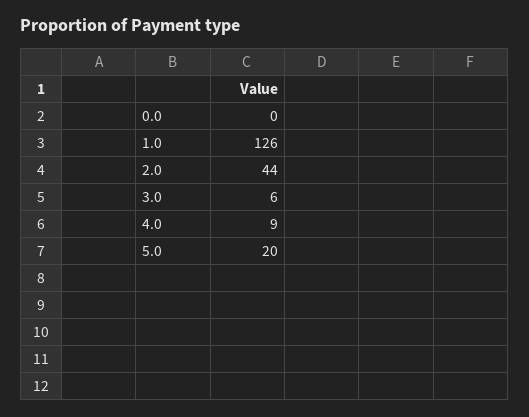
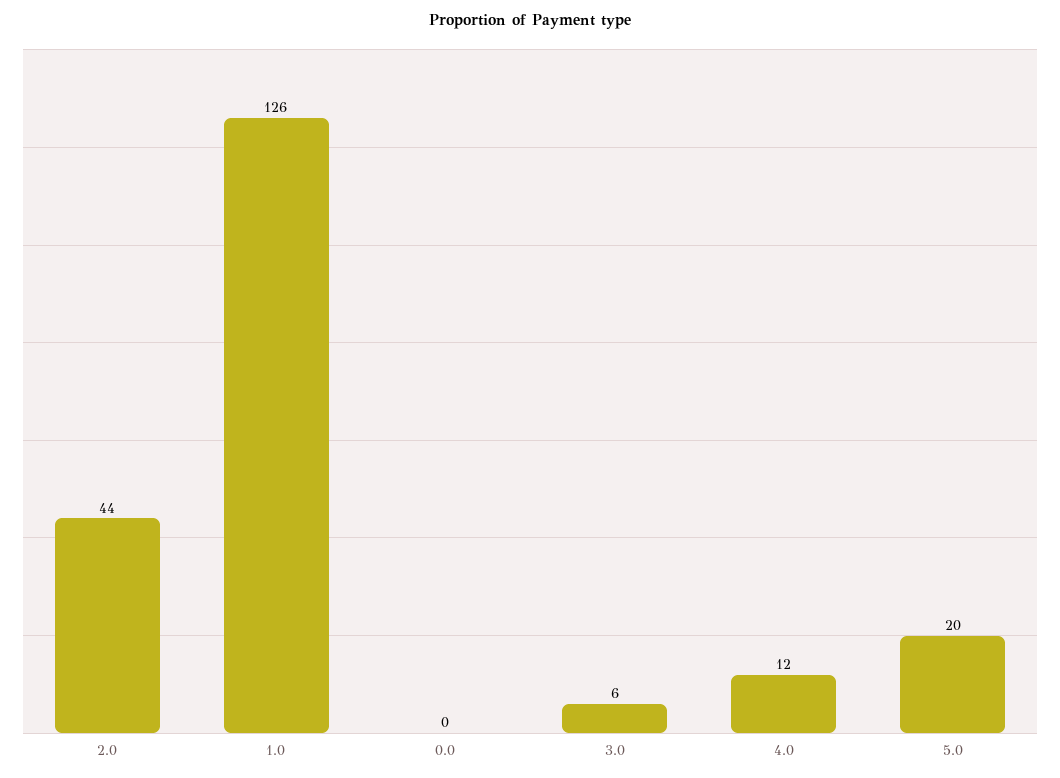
  {
    "0.0": 0,
    "1.0": 126,
    "2.0": 44,
    "3.0": 6,
-   "4.0": 9,
+   "4.0": 12,
    "5.0": 20
  }

